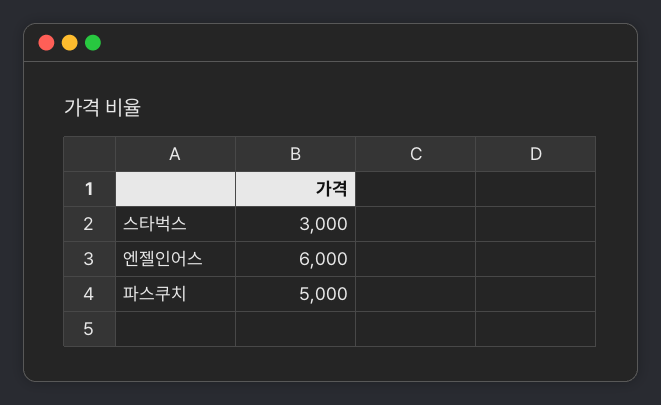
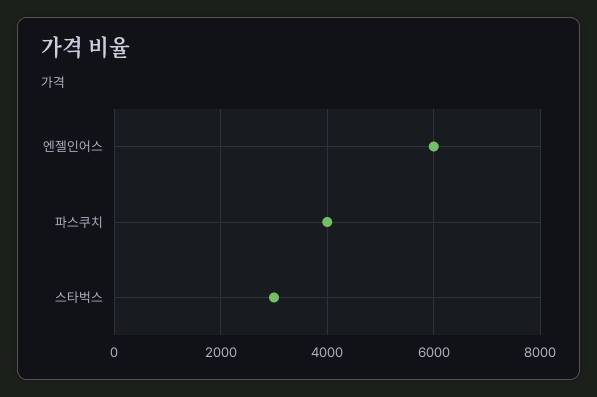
  {
    "스타벅스": 3000,
    "엔젤인어스": 6000,
-   "파스쿠치": 5000
+   "파스쿠치": 4000
  }

